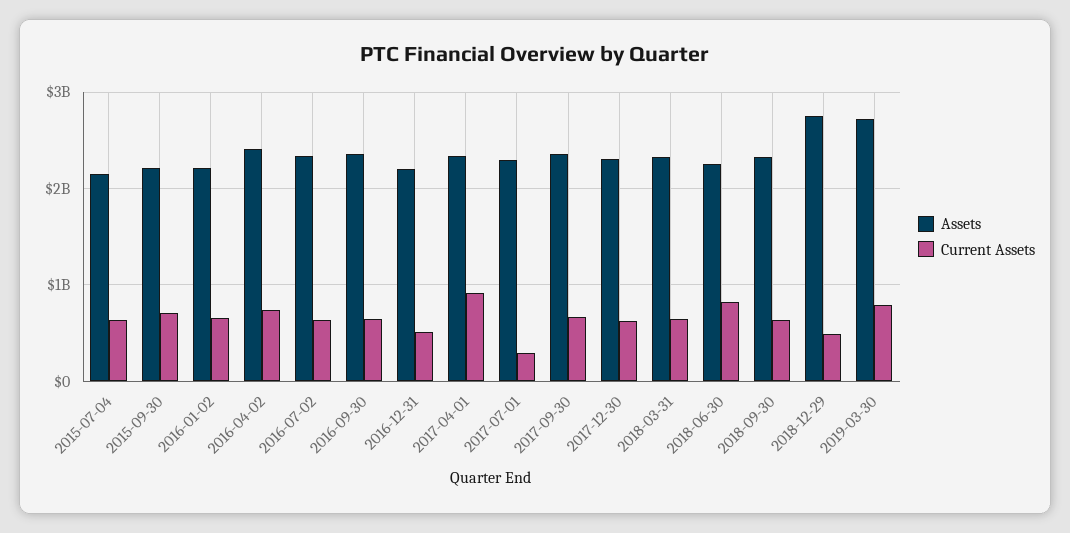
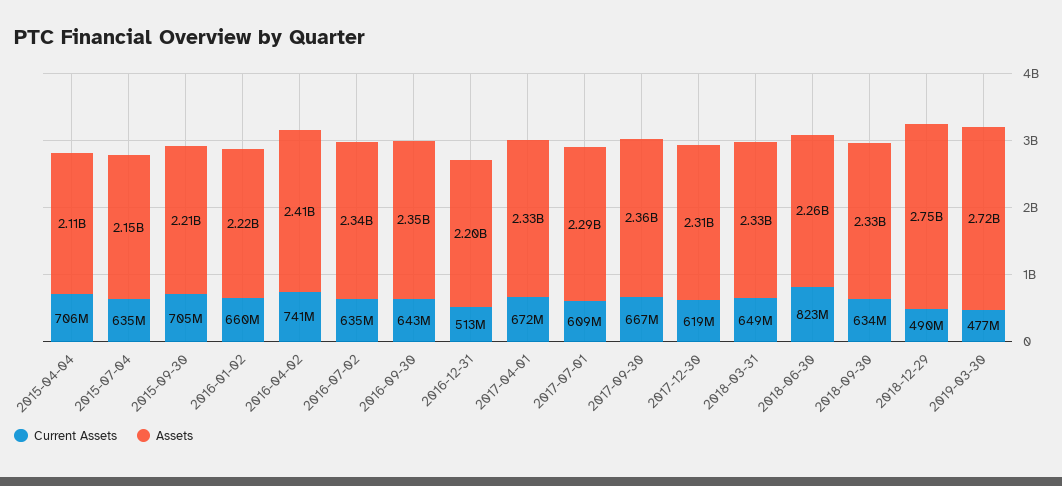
  {
    "Assets": {
      "2015-07-04": 2150000000,
      "2015-09-30": 2210000000,
      "2016-01-02": 2220000000,
      "2016-04-02": 2410000000,
      "2016-07-02": 2340000000,
      "2016-09-30": 2350000000,
      "2016-12-31": 2200000000,
      "2017-04-01": 2330000000,
      "2017-07-01": 2290000000,
      "2017-09-30": 2360000000,
      "2017-12-30": 2310000000,
      "2018-03-31": 2330000000,
      "2018-06-30": 2260000000,
      "2018-09-30": 2330000000,
      "2018-12-29": 2750000000,
-     "2019-03-30": 2720000000
+     "2019-03-30": 2720000000,
+     "2015-04-04": 2110000000
    },
    "Current Assets": {
      "2015-07-04": 635000000,
      "2015-09-30": 705000000,
      "2016-01-02": 660000000,
      "2016-04-02": 741000000,
      "2016-07-02": 635000000,
      "2016-09-30": 643000000,
      "2016-12-31": 513000000,
-     "2017-04-01": 900000000,
+     "2017-04-01": 672000000,
-     "2017-07-01": 300000000,
+     "2017-07-01": 609000000,
      "2017-09-30": 667000000,
      "2017-12-30": 619000000,
      "2018-03-31": 649000000,
      "2018-06-30": 823000000,
      "2018-09-30": 634000000,
      "2018-12-29": 490000000,
-     "2019-03-30": 800000000
+     "2019-03-30": 477000000,
+     "2015-04-04": 706000000
    }
  }

